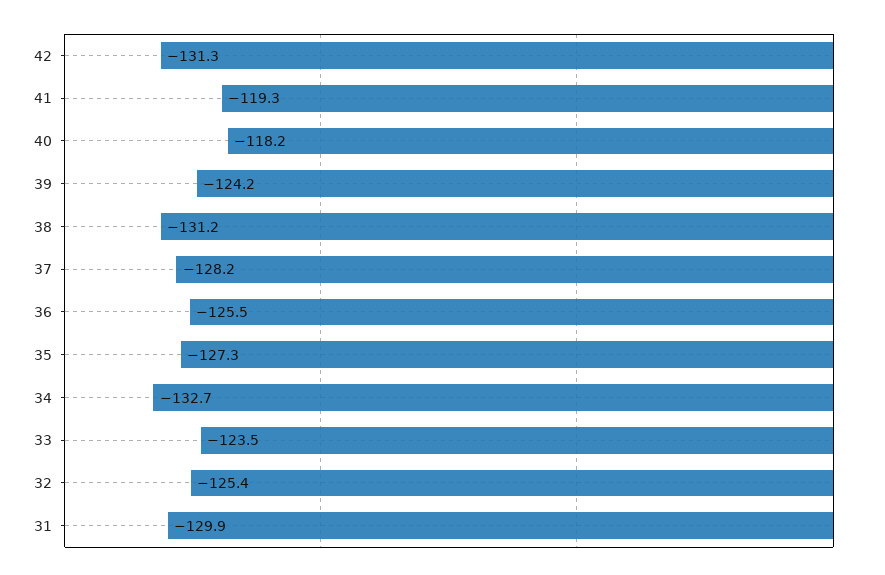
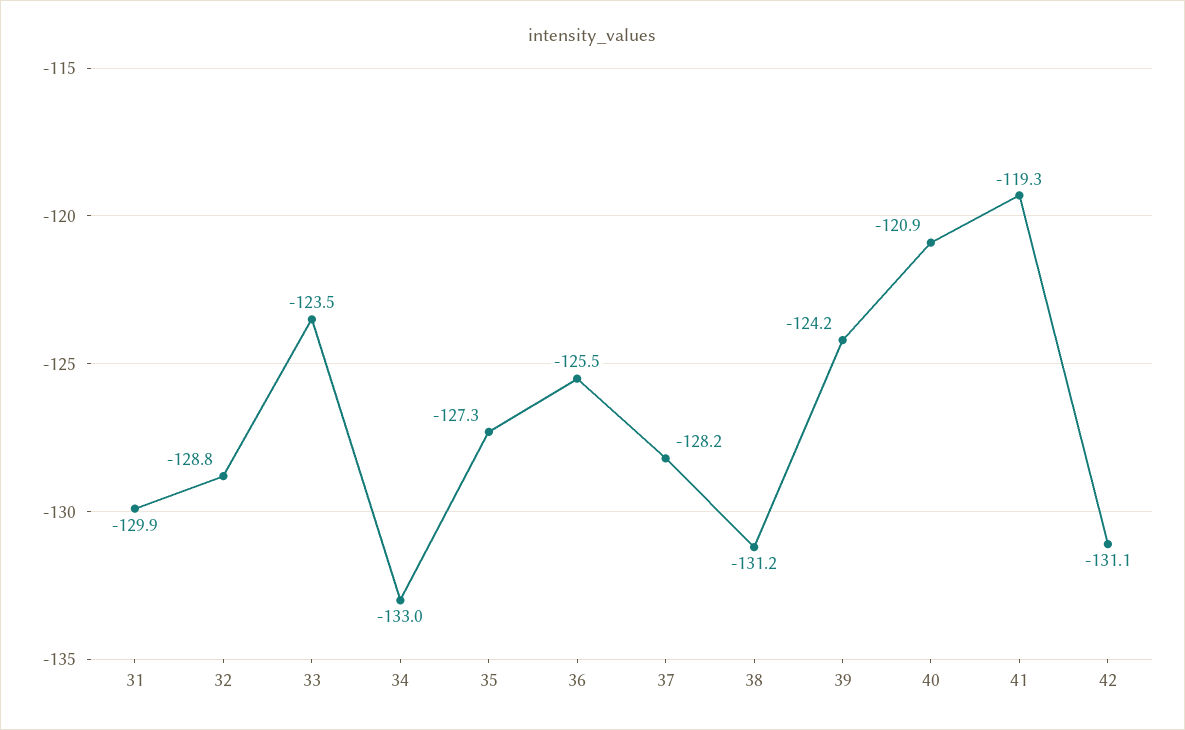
  {
-   "42": -131.3,
+   "42": -131.1,
    "41": -119.3,
-   "40": -118.2,
+   "40": -120.9,
    "39": -124.2,
    "38": -131.2,
    "37": -128.2,
    "36": -125.5,
    "35": -127.3,
-   "34": -132.7,
+   "34": -133,
    "33": -123.5,
-   "32": -125.4,
+   "32": -128.8,
    "31": -129.9
  }

